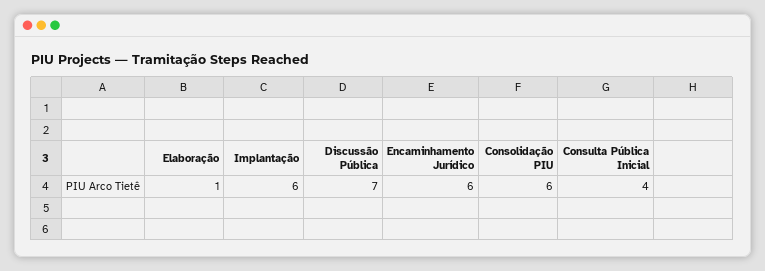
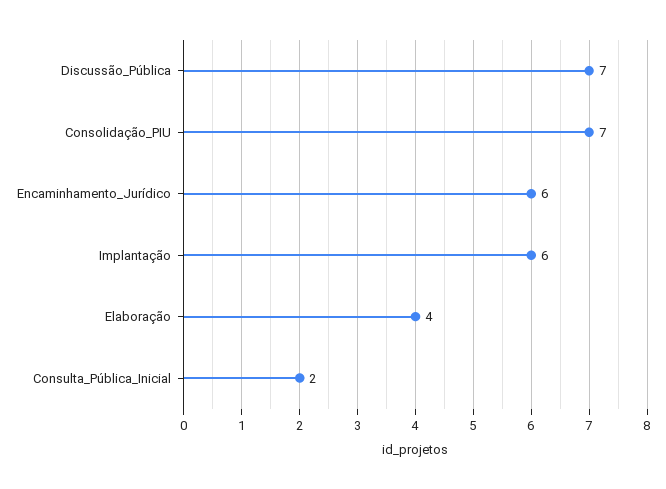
  {
-   "Elaboração": 1,
+   "Elaboração": 4,
    "Implantação": 6,
    "Discussão Pública": 7,
    "Encaminhamento Jurídico": 6,
-   "Consolidação PIU": 6,
+   "Consolidação PIU": 7,
-   "Consulta Pública Inicial": 4
+   "Consulta Pública Inicial": 2
  }

